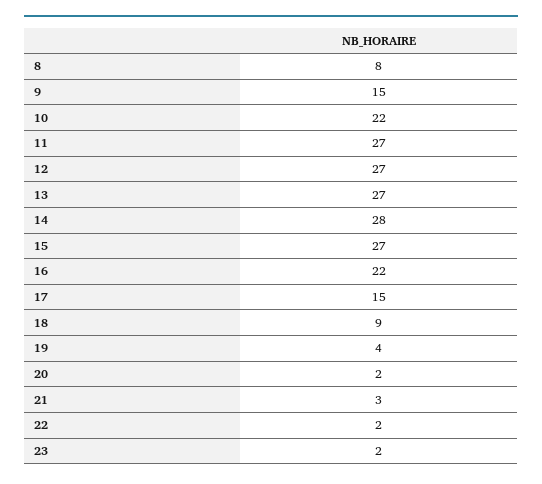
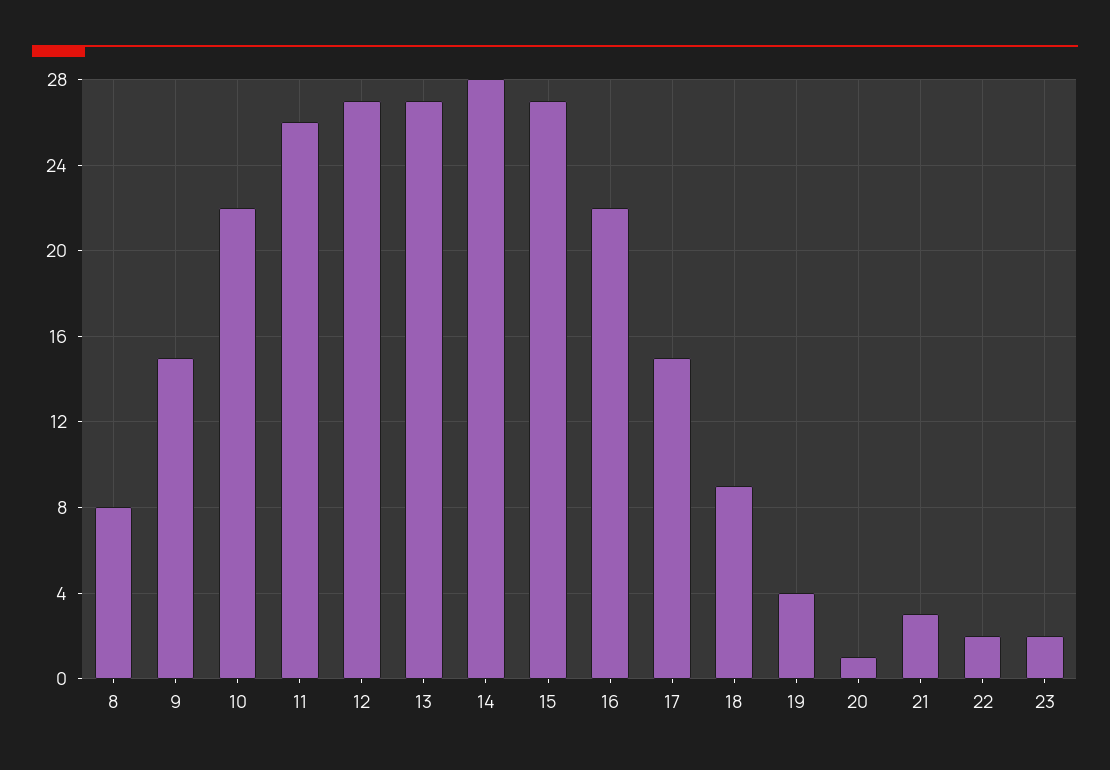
  {
    "8": 8,
    "9": 15,
    "10": 22,
-   "11": 27,
+   "11": 26,
    "12": 27,
    "13": 27,
    "14": 28,
    "15": 27,
    "16": 22,
    "17": 15,
    "18": 9,
    "19": 4,
-   "20": 2,
+   "20": 1,
    "21": 3,
    "22": 2,
    "23": 2
  }

